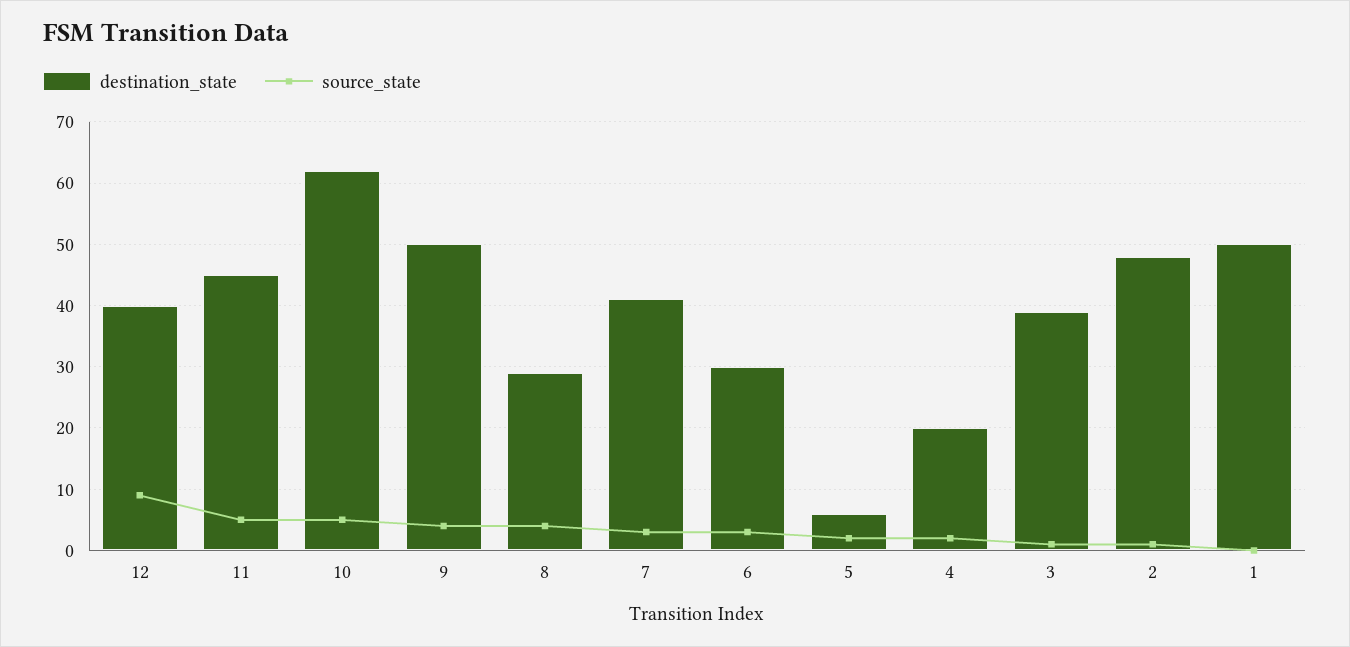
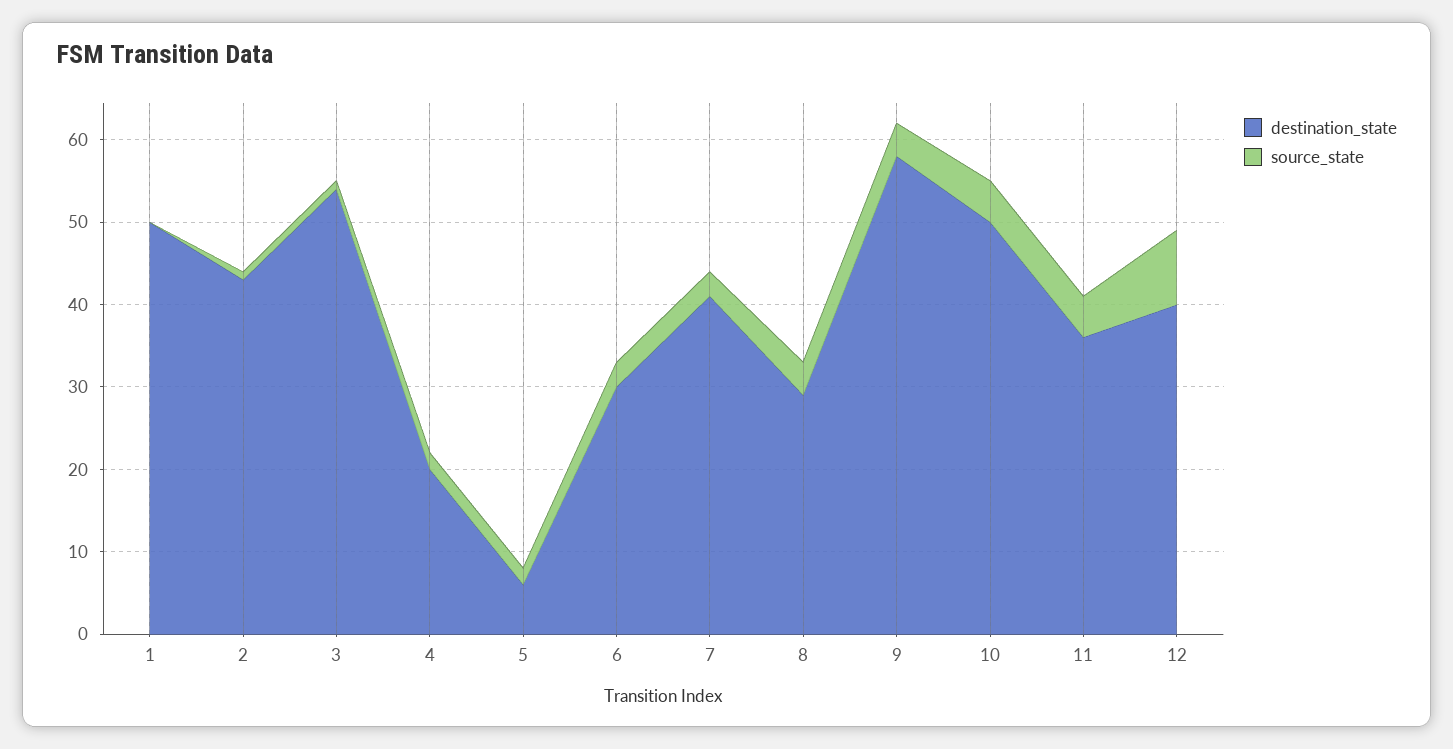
  {
    "destination_state": {
      "12": 40,
-     "11": 45,
+     "11": 36,
-     "10": 62,
+     "10": 50,
-     "9": 50,
+     "9": 58,
      "8": 29,
      "7": 41,
      "6": 30,
      "5": 6,
      "4": 20,
-     "3": 39,
+     "3": 54,
-     "2": 48,
+     "2": 43,
      "1": 50
    },
    "source_state": {
      "12": 9,
      "11": 5,
      "10": 5,
      "9": 4,
      "8": 4,
      "7": 3,
      "6": 3,
      "5": 2,
      "4": 2,
      "3": 1,
      "2": 1,
      "1": 0
    }
  }

